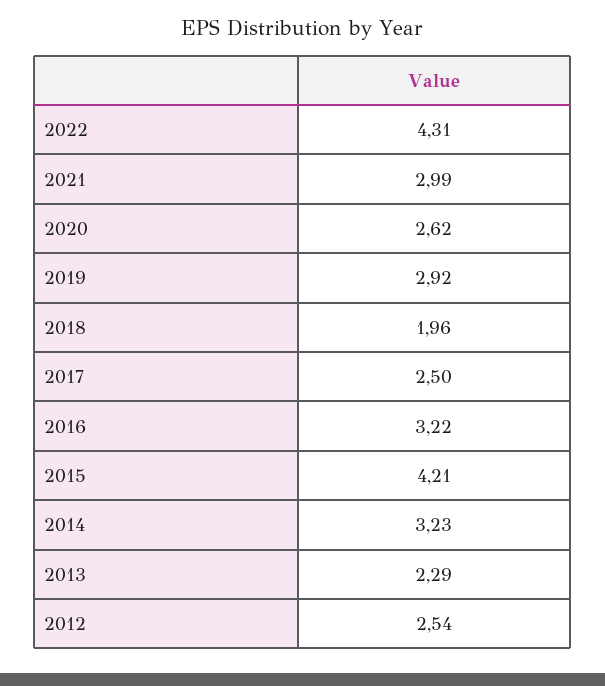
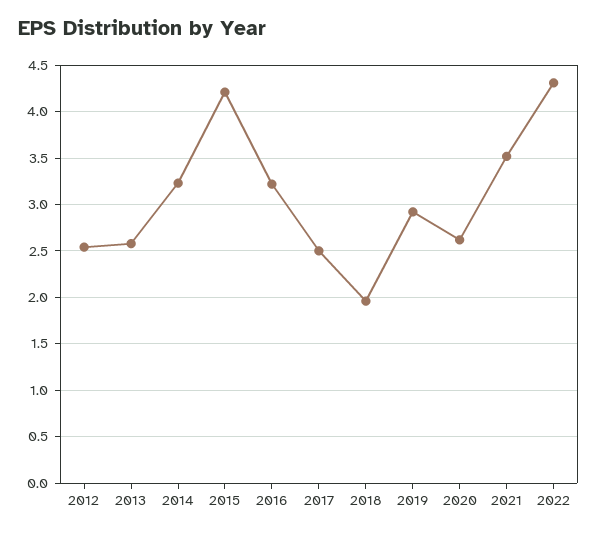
  {
    "2022": 4.31,
-   "2021": 2.99,
+   "2021": 3.5,
    "2020": 2.62,
    "2019": 2.92,
    "2018": 1.96,
    "2017": 2.5,
    "2016": 3.22,
    "2015": 4.21,
    "2014": 3.23,
-   "2013": 2.29,
+   "2013": 2.6,
    "2012": 2.54
  }

